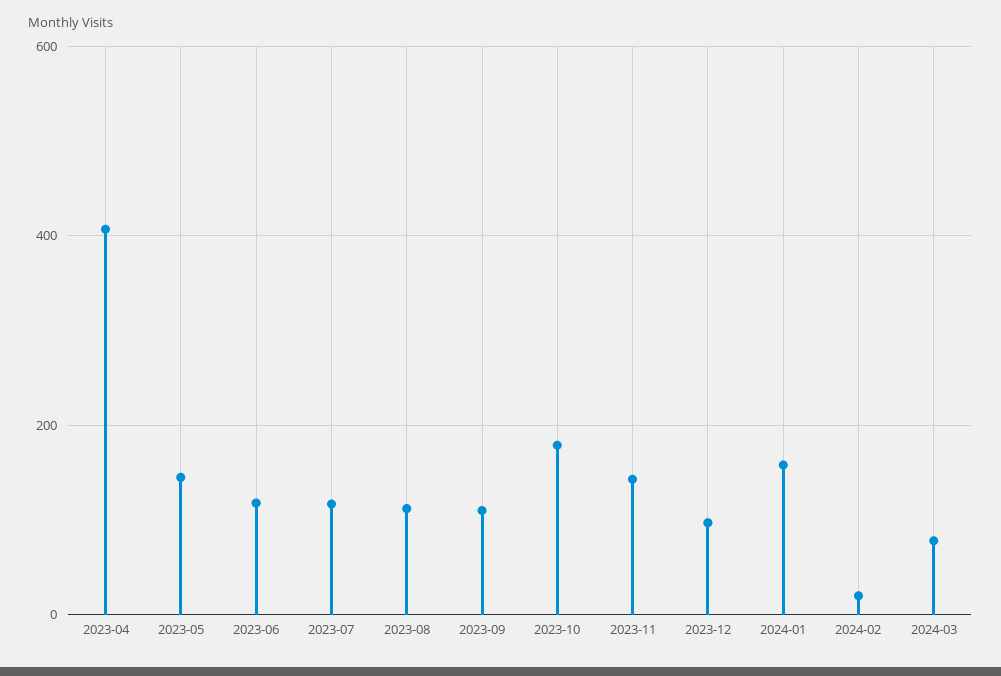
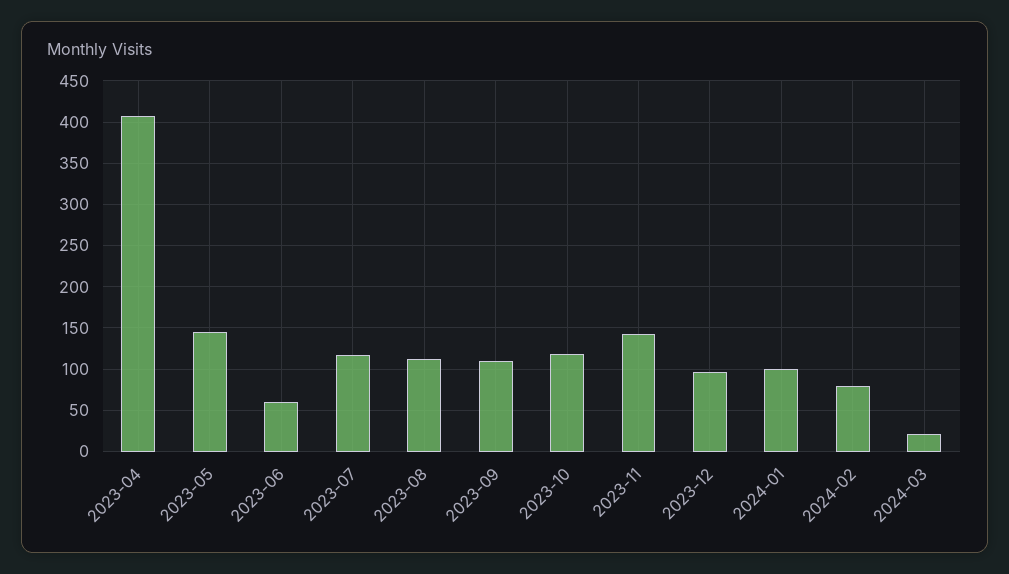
  {
    "2023-04": 410,
    "2023-05": 150,
-   "2023-06": 120,
+   "2023-06": 60,
    "2023-07": 120,
    "2023-08": 110,
    "2023-09": 110,
-   "2023-10": 180,
+   "2023-10": 120,
    "2023-11": 140,
    "2023-12": 100,
-   "2024-01": 160,
+   "2024-01": 100,
-   "2024-02": 20,
+   "2024-02": 80,
-   "2024-03": 80
+   "2024-03": 20
  }

